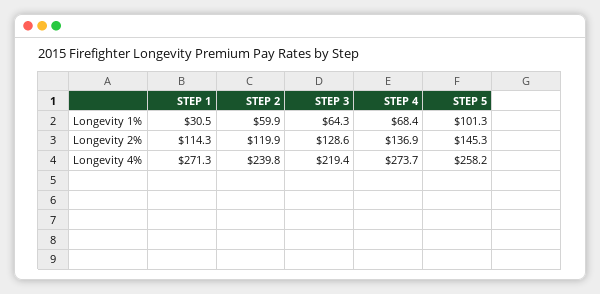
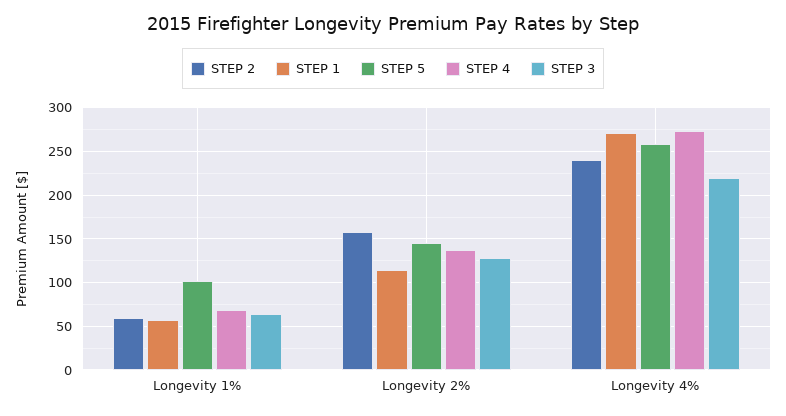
  {
    "STEP 1": {
-     "Longevity 1%": 30.5,
+     "Longevity 1%": 60,
      "Longevity 2%": 114.3,
      "Longevity 4%": 271.3
    },
    "STEP 2": {
      "Longevity 1%": 59.9,
-     "Longevity 2%": 119.9,
+     "Longevity 2%": 160,
      "Longevity 4%": 239.8
    },
    "STEP 3": {
      "Longevity 1%": 64.3,
      "Longevity 2%": 128.6,
      "Longevity 4%": 219.4
    },
    "STEP 4": {
      "Longevity 1%": 68.4,
      "Longevity 2%": 136.9,
      "Longevity 4%": 273.7
    },
    "STEP 5": {
      "Longevity 1%": 101.3,
      "Longevity 2%": 145.3,
      "Longevity 4%": 258.2
    }
  }

